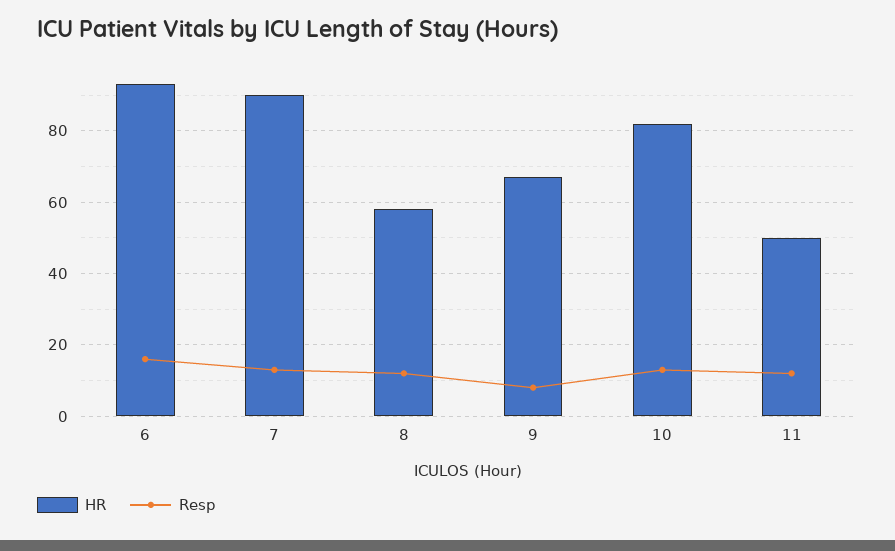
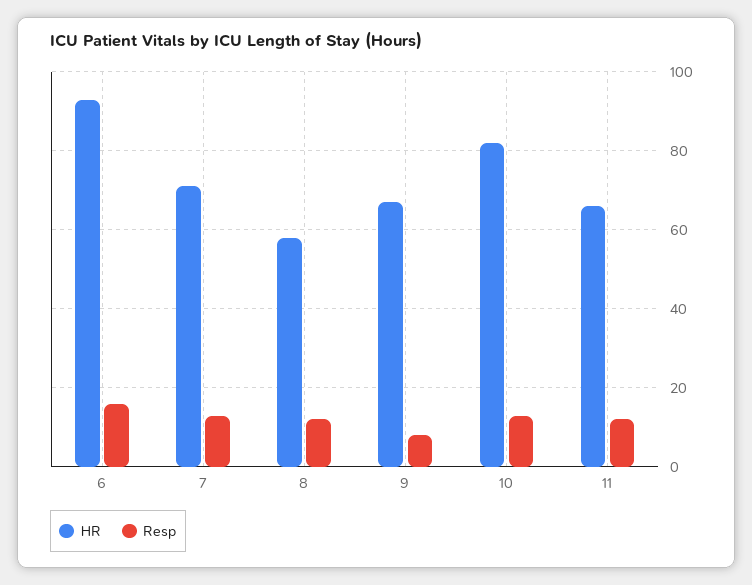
  {
    "HR": {
      "6": 95,
-     "7": 90,
+     "7": 70,
      "8": 60,
      "9": 65,
      "10": 80,
-     "11": 50
+     "11": 65
    },
    "Resp": {
      "6": 15,
      "7": 15,
      "8": 10,
      "9": 10,
      "10": 15,
      "11": 10
    }
  }

